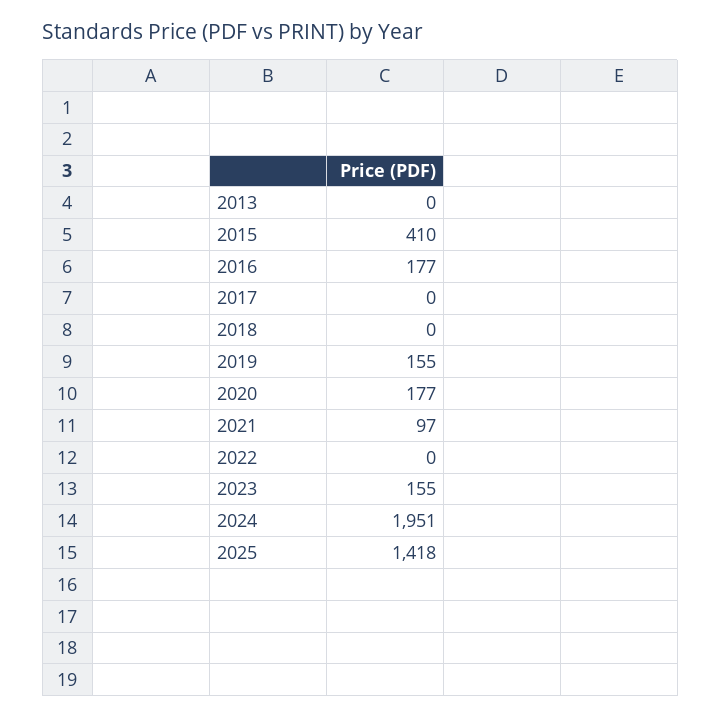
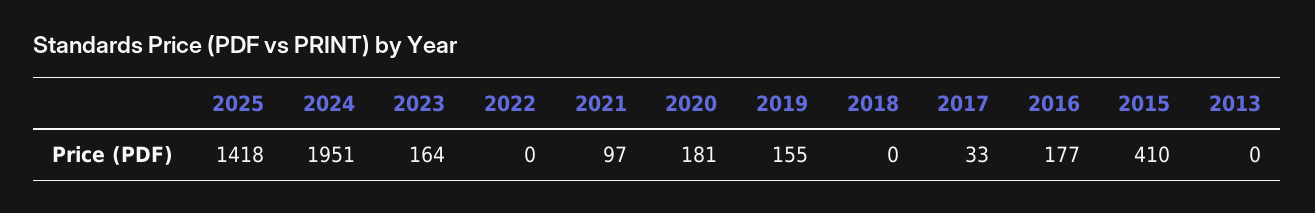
  {
    "2013": 0,
    "2015": 410,
    "2016": 177,
-   "2017": 0,
+   "2017": 33,
    "2018": 0,
    "2019": 155,
-   "2020": 177,
+   "2020": 181,
    "2021": 97,
    "2022": 0,
-   "2023": 155,
+   "2023": 164,
    "2024": 1951,
    "2025": 1418
  }

